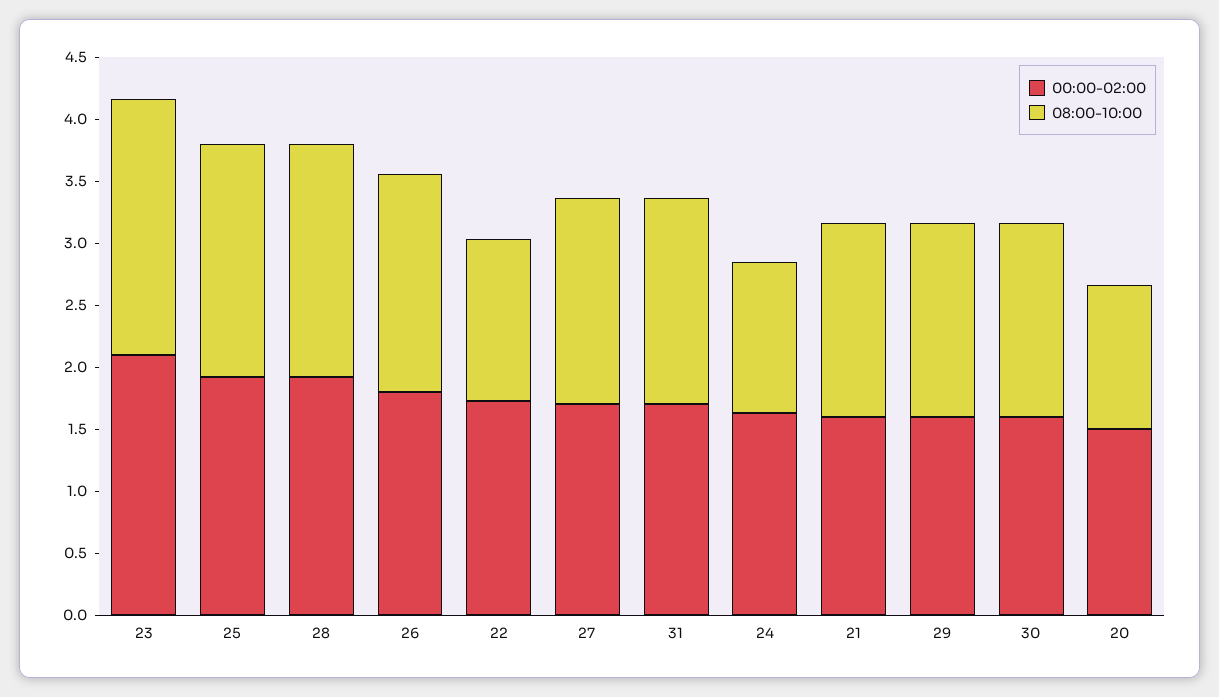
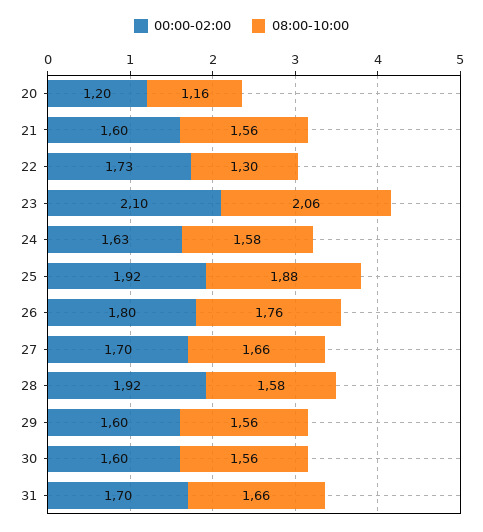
  {
    "00:00-02:00": {
      "23": 2.1,
      "25": 1.92,
      "28": 1.92,
      "26": 1.8,
      "22": 1.73,
      "27": 1.7,
      "31": 1.7,
      "24": 1.63,
      "21": 1.6,
      "29": 1.6,
      "30": 1.6,
-     "20": 1.5
+     "20": 1.2
    },
    "08:00-10:00": {
      "23": 2.06,
      "25": 1.88,
-     "28": 1.9,
+     "28": 1.58,
      "26": 1.76,
      "22": 1.3,
      "27": 1.66,
      "31": 1.66,
-     "24": 1.2,
+     "24": 1.58,
      "21": 1.56,
      "29": 1.56,
      "30": 1.56,
      "20": 1.16
    }
  }

